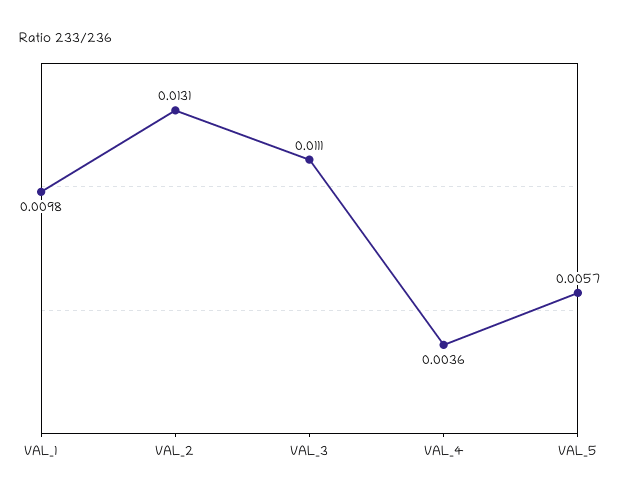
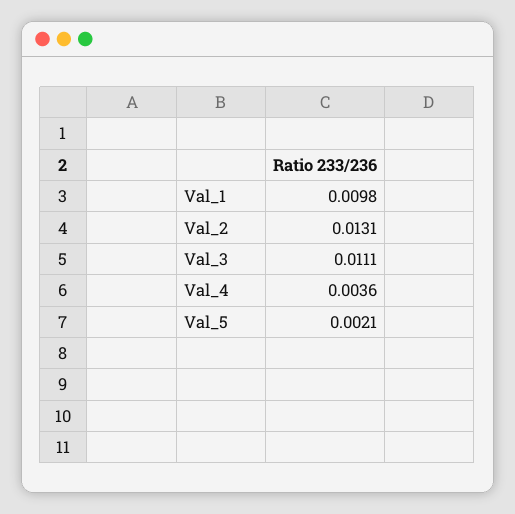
  {
    "VAL_1": 0.0098,
    "VAL_2": 0.0131,
    "VAL_3": 0.0111,
    "VAL_4": 0.0036,
-   "VAL_5": 0.0057
+   "VAL_5": 0.0021
  }

